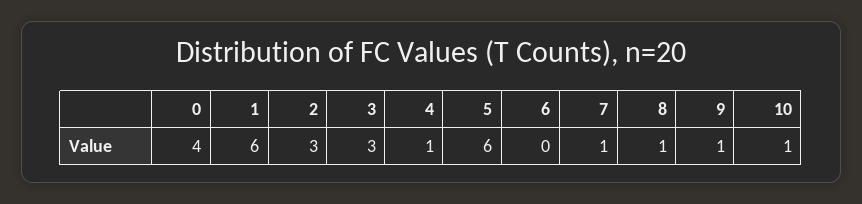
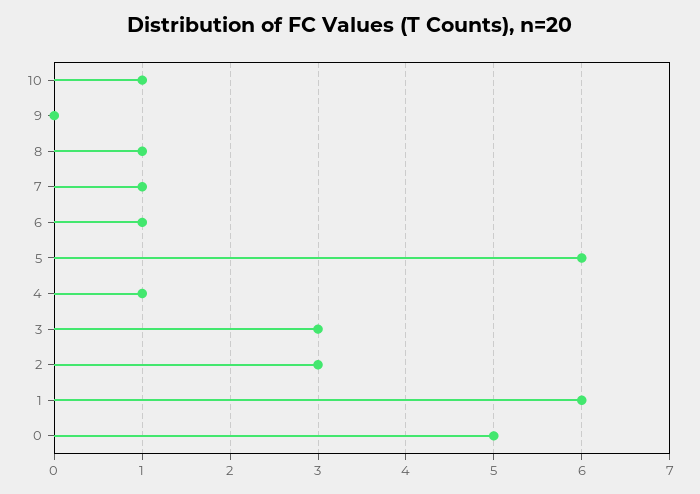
  {
-   "0": 4,
+   "0": 5,
    "1": 6,
    "2": 3,
    "3": 3,
    "4": 1,
    "5": 6,
-   "6": 0,
+   "6": 1,
    "7": 1,
    "8": 1,
-   "9": 1,
+   "9": 0,
    "10": 1
  }

